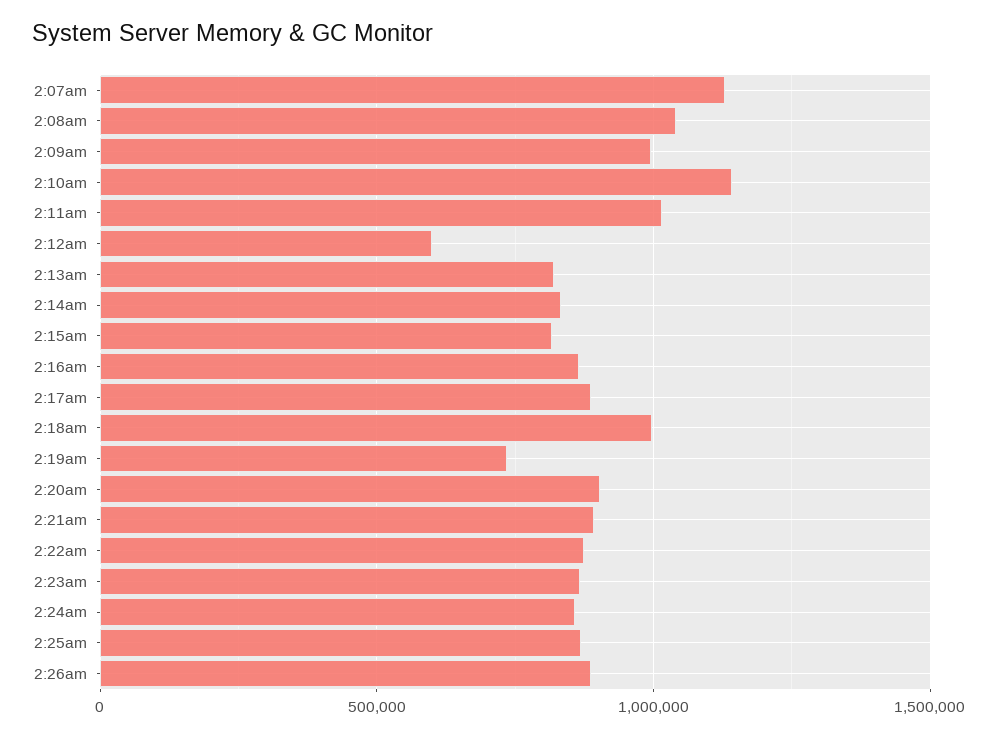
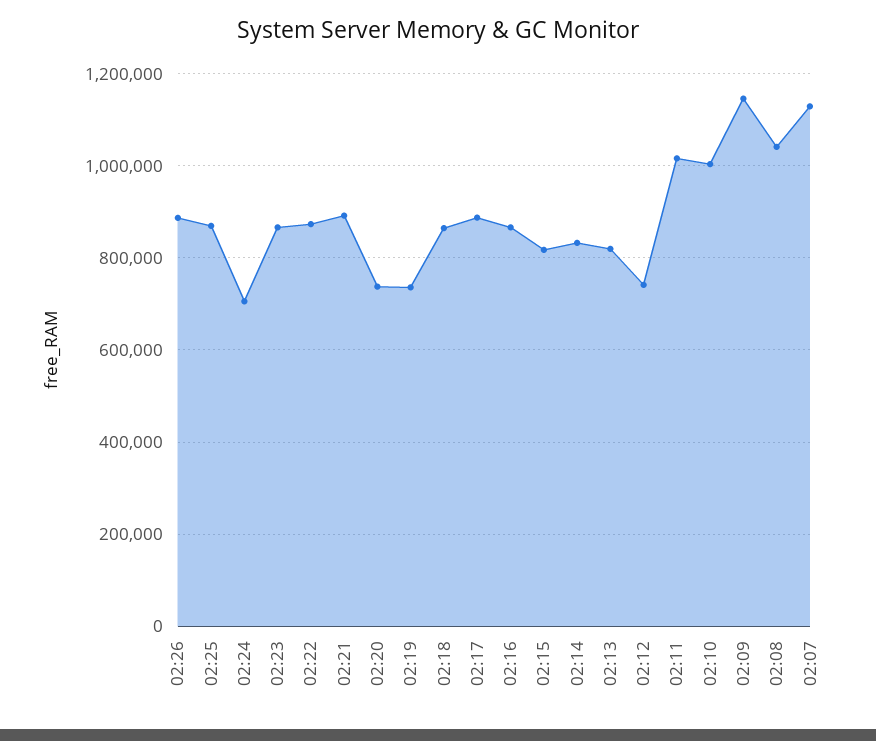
  {
    "2:07am": 1120000,
    "2:08am": 1040000,
-   "2:09am": 1000000,
+   "2:09am": 1140000,
-   "2:10am": 1150000,
+   "2:10am": 1000000,
    "2:11am": 1020000,
-   "2:12am": 600000,
+   "2:12am": 740000,
    "2:13am": 820000,
    "2:14am": 840000,
    "2:15am": 820000,
    "2:16am": 860000,
    "2:17am": 880000,
-   "2:18am": 1000000,
+   "2:18am": 860000,
    "2:19am": 740000,
-   "2:20am": 900000,
+   "2:20am": 740000,
    "2:21am": 900000,
    "2:22am": 880000,
    "2:23am": 860000,
-   "2:24am": 850000,
+   "2:24am": 700000,
    "2:25am": 860000,
    "2:26am": 880000
  }

